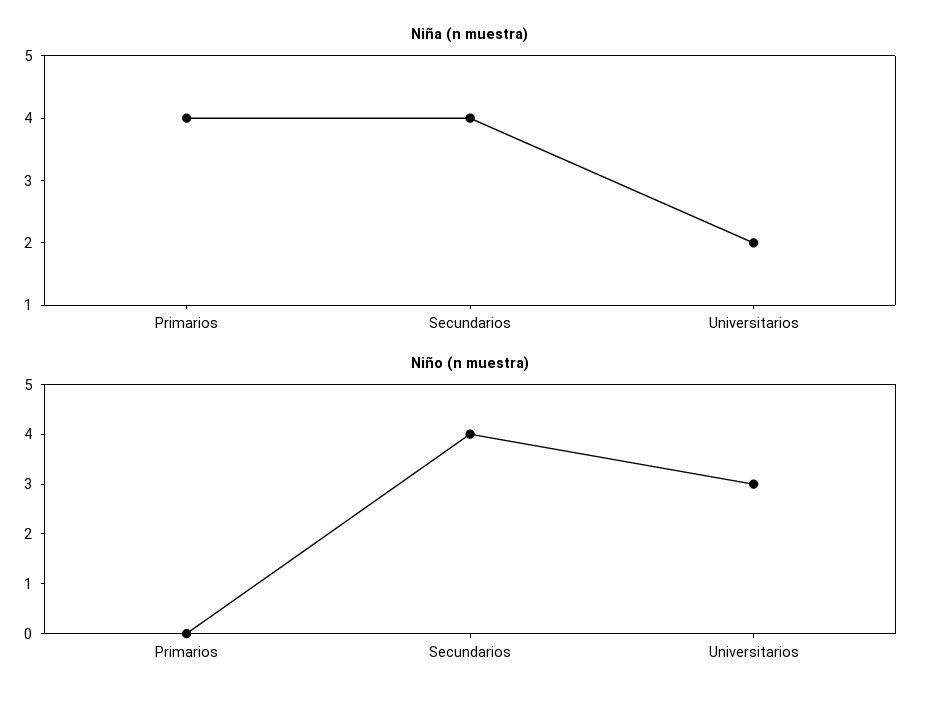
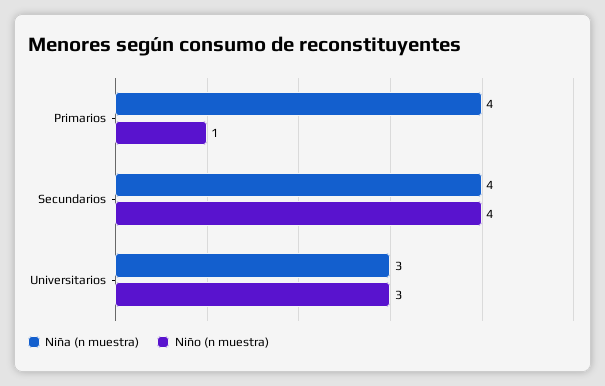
  {
    "Niña (n muestra)": {
      "Primarios": 4,
      "Secundarios": 4,
-     "Universitarios": 2
+     "Universitarios": 3
    },
    "Niño (n muestra)": {
-     "Primarios": 0,
+     "Primarios": 1,
      "Secundarios": 4,
      "Universitarios": 3
    }
  }

